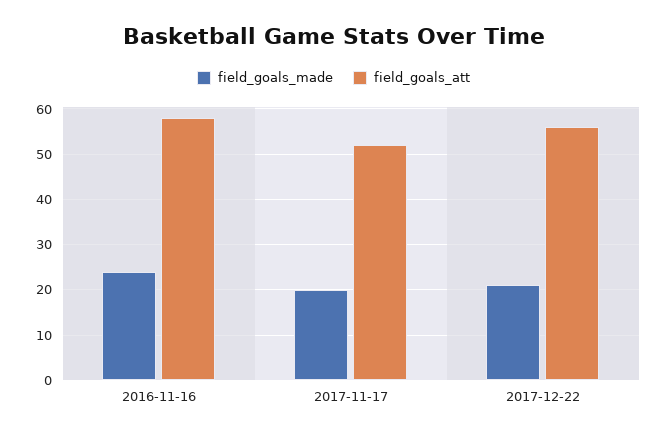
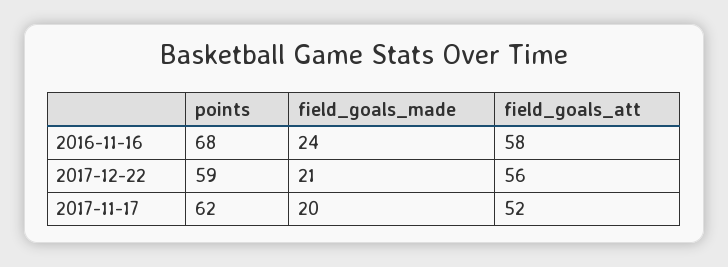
  {
    "field_goals_made": {
      "2016-11-16": 24,
      "2017-11-17": 20,
      "2017-12-22": 21
    },
    "field_goals_att": {
      "2016-11-16": 58,
      "2017-11-17": 52,
      "2017-12-22": 56
-   }
+   },
+   "points": {
+     "2016-11-16": 68,
+     "2017-12-22": 59,
+     "2017-11-17": 62
+   }
  }

